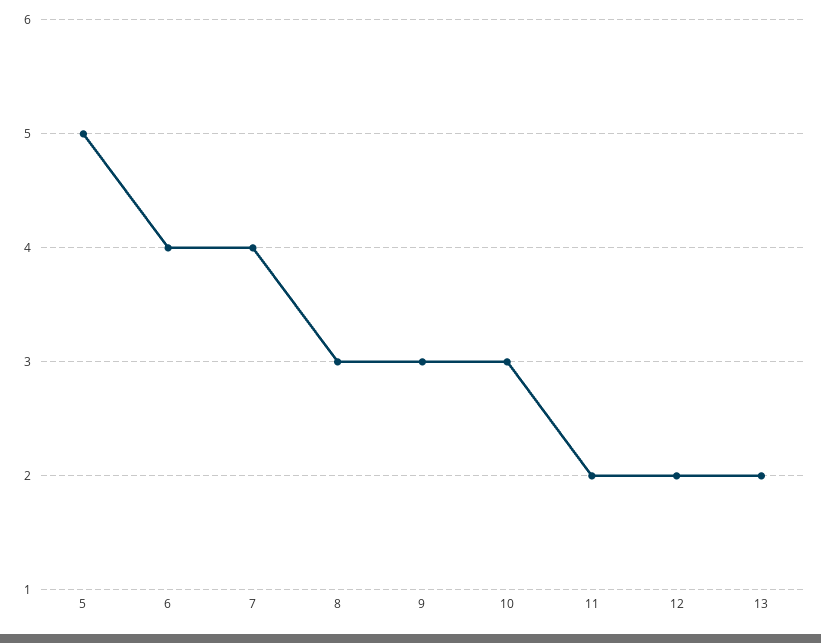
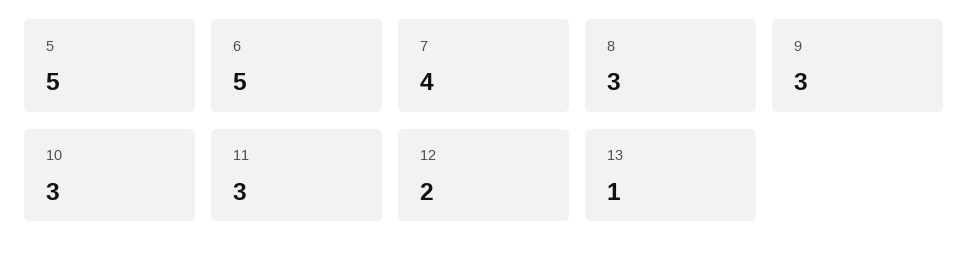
  {
    "5": 5,
-   "6": 4,
+   "6": 5,
    "7": 4,
    "8": 3,
    "9": 3,
    "10": 3,
-   "11": 2,
+   "11": 3,
    "12": 2,
-   "13": 2
+   "13": 1
  }

